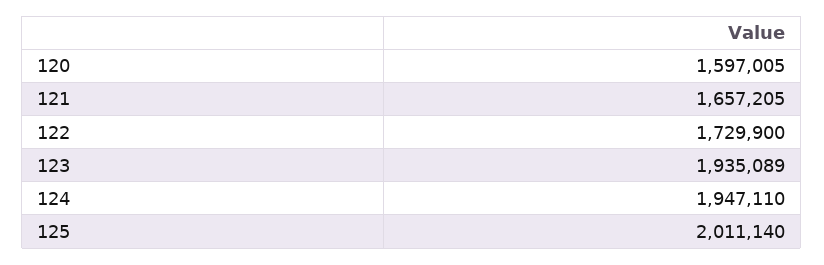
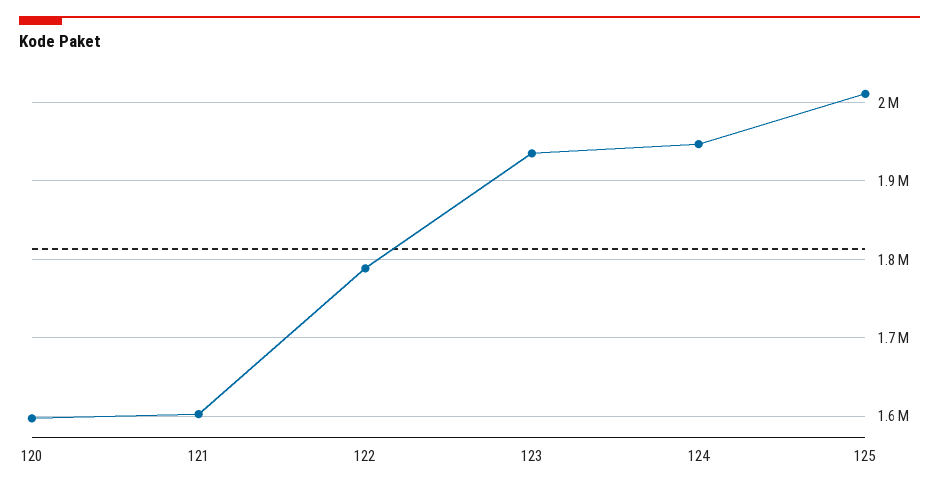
  {
    "120": 1597005,
-   "121": 1657205,
+   "121": 1600000,
-   "122": 1729900,
+   "122": 1790000,
    "123": 1935089,
    "124": 1947110,
    "125": 2011140
  }

